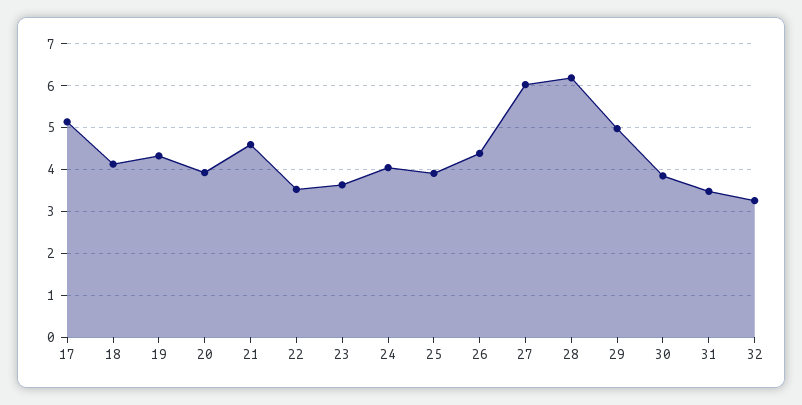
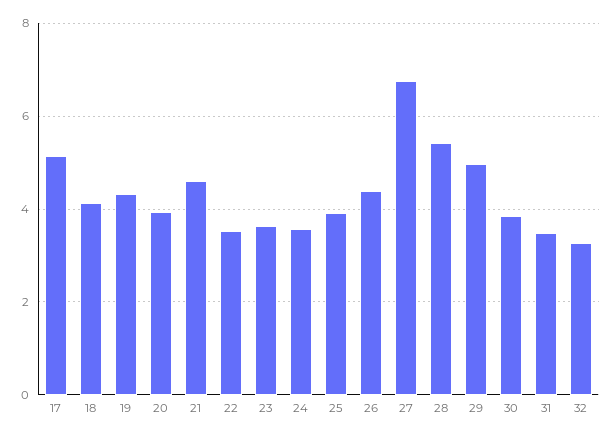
  {
    "17": 5.2,
    "18": 4.2,
    "19": 4.4,
    "20": 4,
    "21": 4.6,
    "22": 3.6,
    "23": 3.6,
-   "24": 4,
+   "24": 3.6,
    "25": 4,
    "26": 4.4,
-   "27": 6,
+   "27": 6.8,
-   "28": 6.2,
+   "28": 5.4,
    "29": 5,
    "30": 3.8,
    "31": 3.4,
    "32": 3.2
  }

